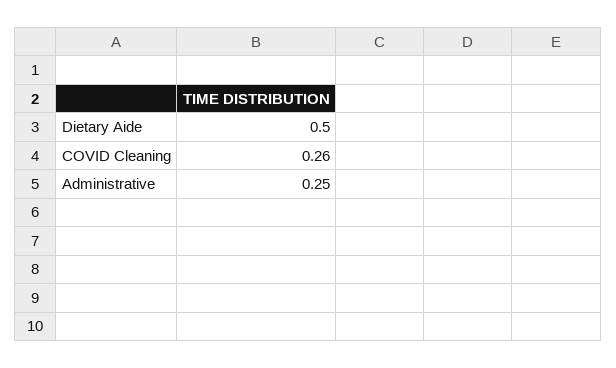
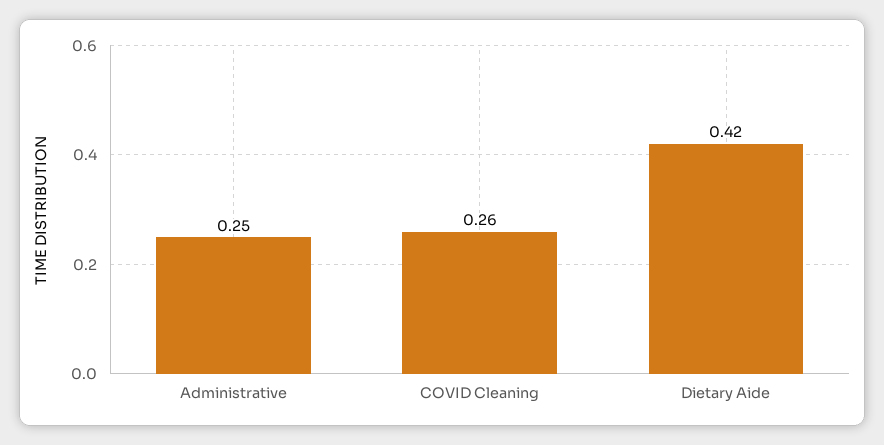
  {
-   "Dietary Aide": 0.5,
+   "Dietary Aide": 0.42,
    "COVID Cleaning": 0.26,
    "Administrative": 0.25
  }

